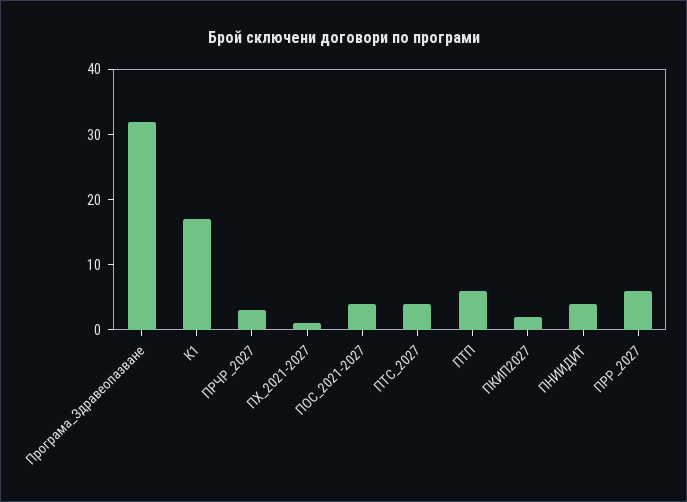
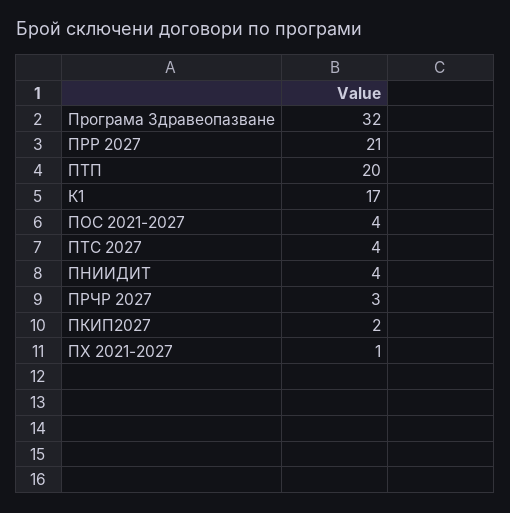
  {
    "Програма_Здравеопазване": 32,
    "К1": 17,
    "ПРЧР_2027": 3,
    "ПХ_2021-2027": 1,
    "ПОС_2021-2027": 4,
    "ПТС_2027": 4,
-   "ПТП": 5,
+   "ПТП": 20,
    "ПКИП2027": 2,
    "ПНИИДИТ": 4,
-   "ПРР_2027": 5
+   "ПРР_2027": 21
  }

